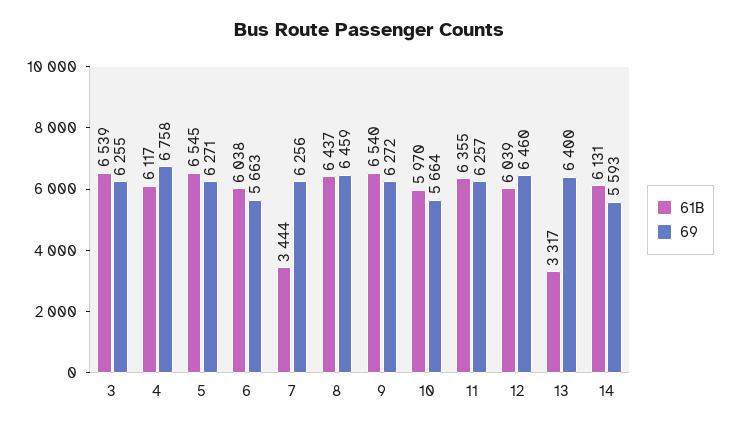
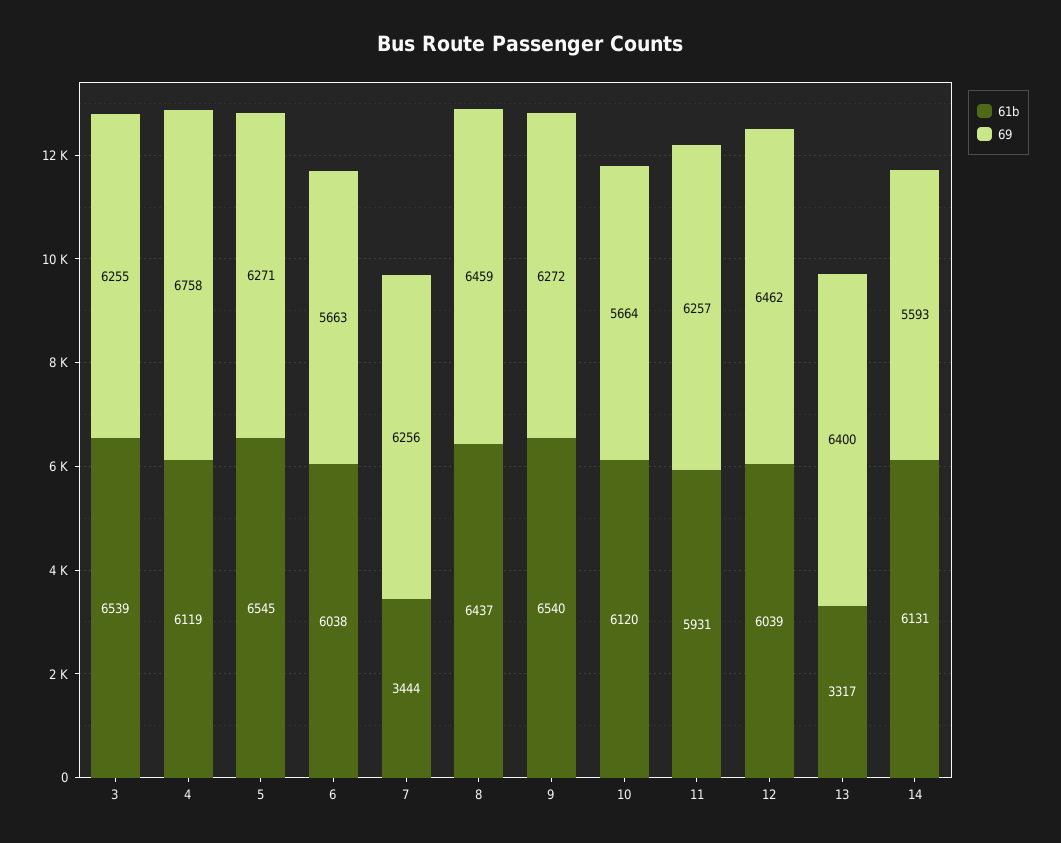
  {
    "61B": {
      "3": 6539,
-     "4": 6117,
+     "4": 6119,
      "5": 6545,
      "6": 6038,
      "7": 3444,
      "8": 6437,
      "9": 6540,
-     "10": 5970,
+     "10": 6120,
-     "11": 6355,
+     "11": 5931,
      "12": 6039,
      "13": 3317,
      "14": 6131
    },
    "69": {
      "3": 6255,
      "4": 6758,
      "5": 6271,
      "6": 5663,
      "7": 6256,
      "8": 6459,
      "9": 6272,
      "10": 5664,
      "11": 6257,
-     "12": 6460,
+     "12": 6462,
      "13": 6400,
      "14": 5593
    }
  }

